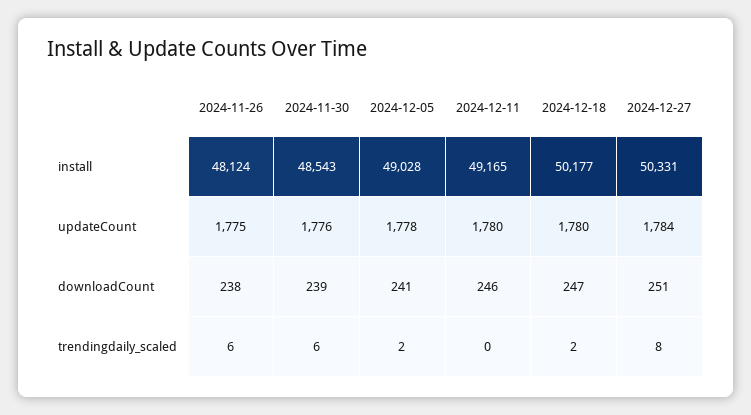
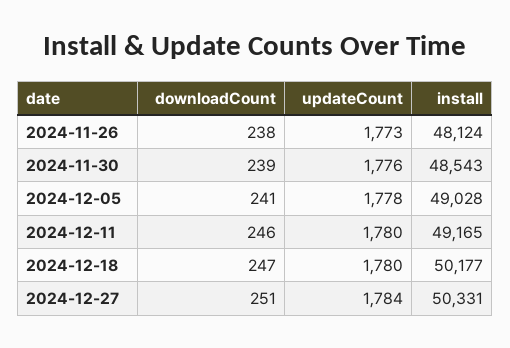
  {
    "2024-11-26": {
      "install": 48124,
-     "updateCount": 1775,
+     "updateCount": 1773,
-     "downloadCount": 238,
+     "downloadCount": 238
-     "trendingdaily_scaled": 6
    },
    "2024-11-30": {
      "install": 48543,
      "updateCount": 1776,
-     "downloadCount": 239,
+     "downloadCount": 239
-     "trendingdaily_scaled": 6
    },
    "2024-12-05": {
      "install": 49028,
      "updateCount": 1778,
-     "downloadCount": 241,
+     "downloadCount": 241
-     "trendingdaily_scaled": 2
    },
    "2024-12-11": {
      "install": 49165,
      "updateCount": 1780,
-     "downloadCount": 246,
+     "downloadCount": 246
-     "trendingdaily_scaled": 0
    },
    "2024-12-18": {
      "install": 50177,
      "updateCount": 1780,
-     "downloadCount": 247,
+     "downloadCount": 247
-     "trendingdaily_scaled": 2
    },
    "2024-12-27": {
      "install": 50331,
      "updateCount": 1784,
-     "downloadCount": 251,
+     "downloadCount": 251
-     "trendingdaily_scaled": 8
    }
  }

